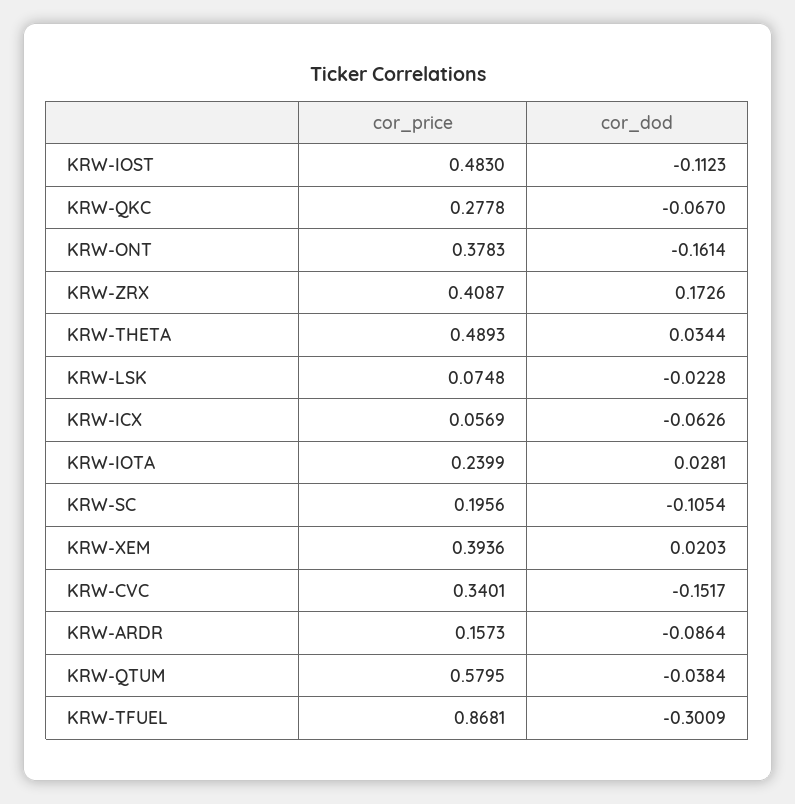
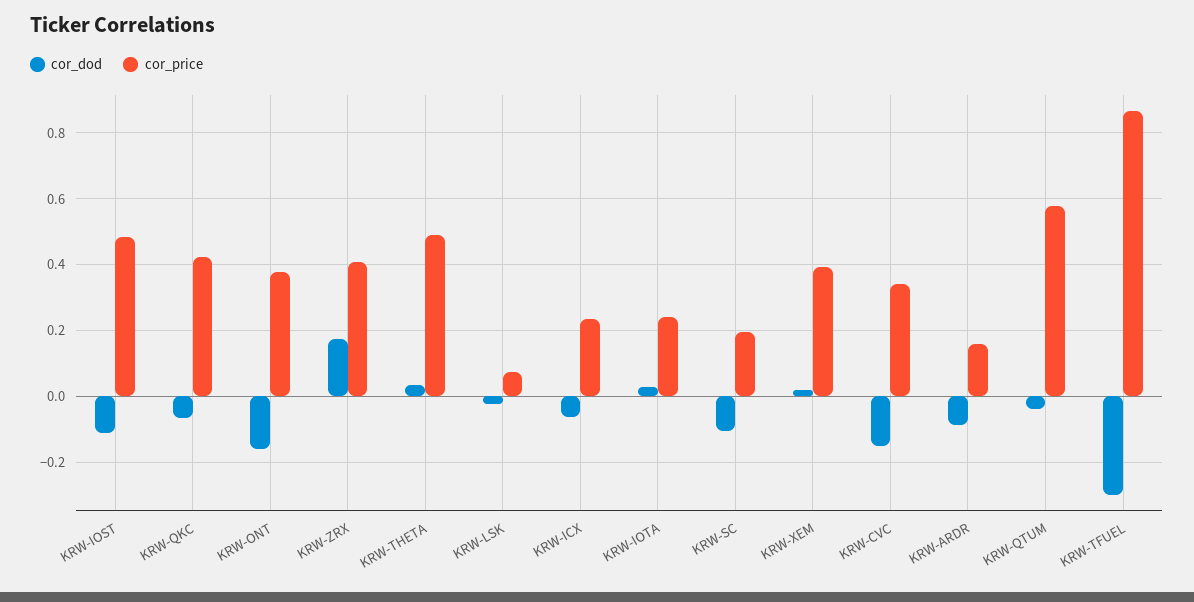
  {
    "cor_price": {
      "KRW-IOST": 0.483,
-     "KRW-QKC": 0.2778,
+     "KRW-QKC": 0.42,
      "KRW-ONT": 0.3783,
      "KRW-ZRX": 0.4087,
      "KRW-THETA": 0.4893,
      "KRW-LSK": 0.0748,
-     "KRW-ICX": 0.0569,
+     "KRW-ICX": 0.24,
      "KRW-IOTA": 0.2399,
      "KRW-SC": 0.1956,
      "KRW-XEM": 0.3936,
      "KRW-CVC": 0.3401,
      "KRW-ARDR": 0.1573,
      "KRW-QTUM": 0.5795,
      "KRW-TFUEL": 0.8681
    },
    "cor_dod": {
      "KRW-IOST": -0.1123,
      "KRW-QKC": -0.067,
      "KRW-ONT": -0.1614,
      "KRW-ZRX": 0.1726,
      "KRW-THETA": 0.0344,
      "KRW-LSK": -0.0228,
      "KRW-ICX": -0.0626,
      "KRW-IOTA": 0.0281,
      "KRW-SC": -0.1054,
      "KRW-XEM": 0.0203,
      "KRW-CVC": -0.1517,
      "KRW-ARDR": -0.0864,
      "KRW-QTUM": -0.0384,
      "KRW-TFUEL": -0.3009
    }
  }

